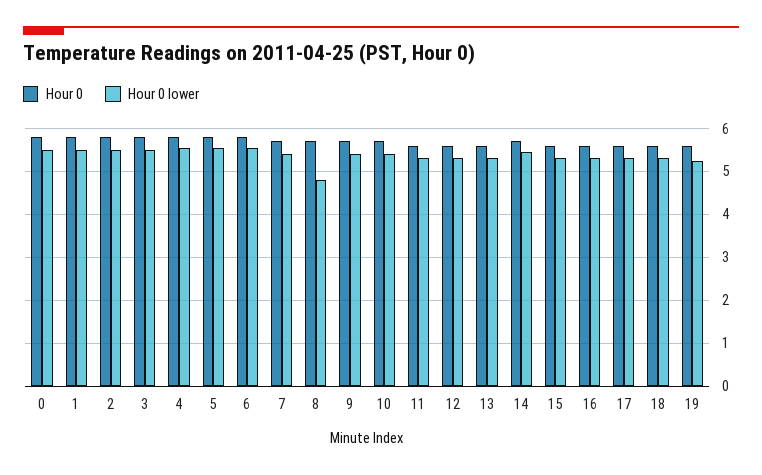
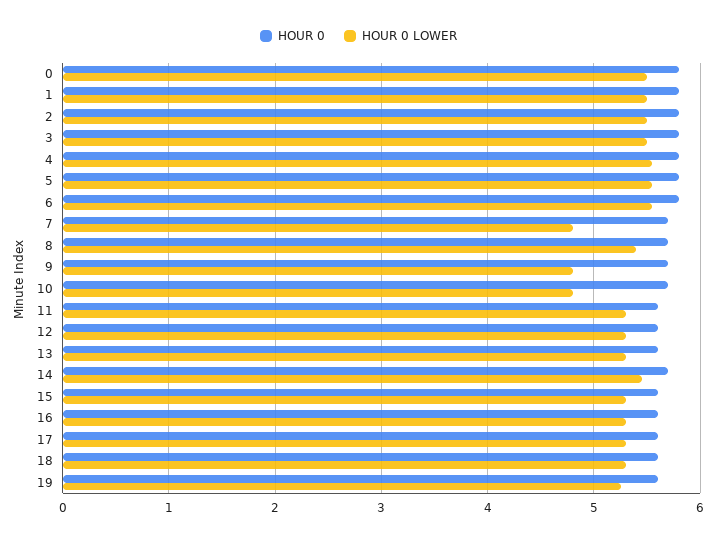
  {
    "Hour 0": {
      "0": 5.8,
      "1": 5.8,
      "2": 5.8,
      "3": 5.8,
      "4": 5.8,
      "5": 5.8,
      "6": 5.8,
      "7": 5.7,
      "8": 5.7,
      "9": 5.7,
      "10": 5.7,
      "11": 5.6,
      "12": 5.6,
      "13": 5.6,
      "14": 5.7,
      "15": 5.6,
      "16": 5.6,
      "17": 5.6,
      "18": 5.6,
      "19": 5.6
    },
    "Hour 0 lower": {
      "0": 5.5,
      "1": 5.5,
      "2": 5.5,
      "3": 5.5,
      "4": 5.6,
      "5": 5.6,
      "6": 5.6,
-     "7": 5.4,
+     "7": 4.8,
-     "8": 4.8,
+     "8": 5.4,
-     "9": 5.4,
+     "9": 4.8,
-     "10": 5.4,
+     "10": 4.8,
      "11": 5.3,
      "12": 5.3,
      "13": 5.3,
      "14": 5.5,
      "15": 5.3,
      "16": 5.3,
      "17": 5.3,
      "18": 5.3,
      "19": 5.3
    }
  }

